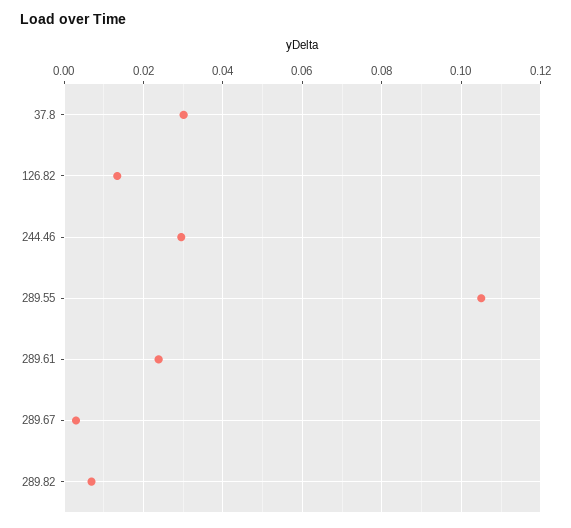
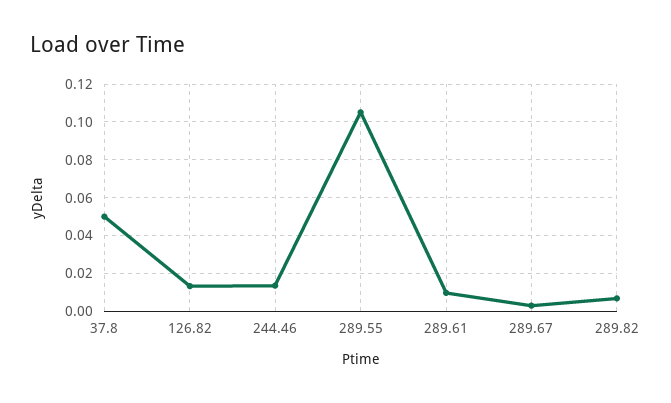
  {
-   "37.8": 0.03,
+   "37.8": 0.05,
    "126.82": 0.014,
-   "244.46": 0.03,
+   "244.46": 0.015,
    "289.55": 0.106,
-   "289.61": 0.024,
+   "289.61": 0.01,
    "289.67": 0.004,
    "289.82": 0.006
  }

